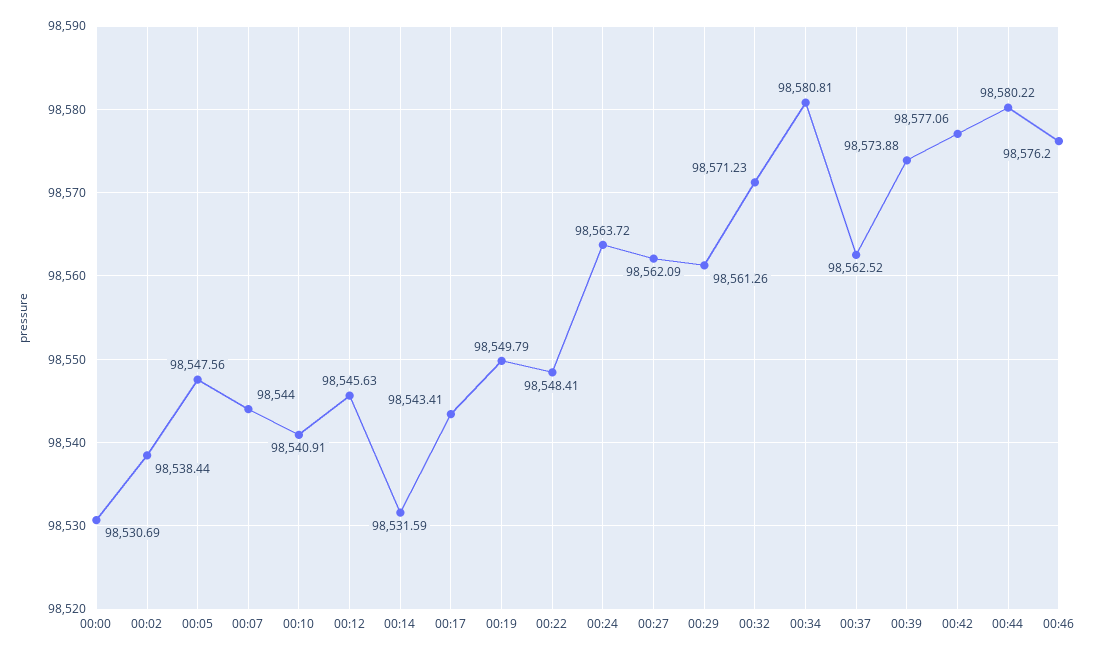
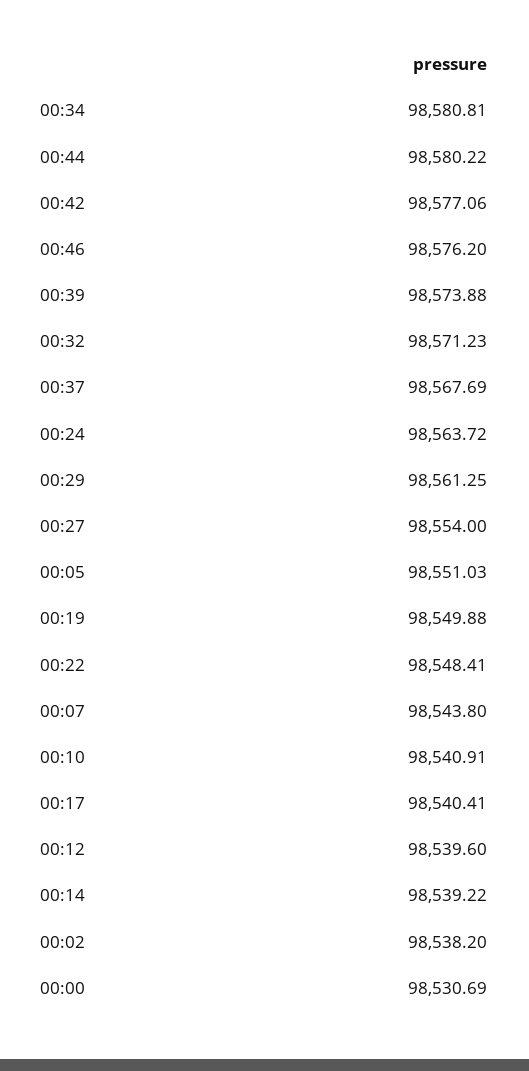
  {
    "00:00": 98530.69,
-   "00:02": 98538.44,
+   "00:02": 98538.2,
-   "00:05": 98547.56,
+   "00:05": 98551.03,
-   "00:07": 98544,
+   "00:07": 98543.8,
    "00:10": 98540.91,
-   "00:12": 98545.63,
+   "00:12": 98539.6,
-   "00:14": 98531.59,
+   "00:14": 98539.22,
-   "00:17": 98543.41,
+   "00:17": 98540.41,
-   "00:19": 98549.79,
+   "00:19": 98549.88,
    "00:22": 98548.41,
    "00:24": 98563.72,
-   "00:27": 98562.09,
+   "00:27": 98554,
-   "00:29": 98561.26,
+   "00:29": 98561.25,
    "00:32": 98571.23,
    "00:34": 98580.81,
-   "00:37": 98562.52,
+   "00:37": 98567.69,
    "00:39": 98573.88,
    "00:42": 98577.06,
    "00:44": 98580.22,
    "00:46": 98576.2
  }

